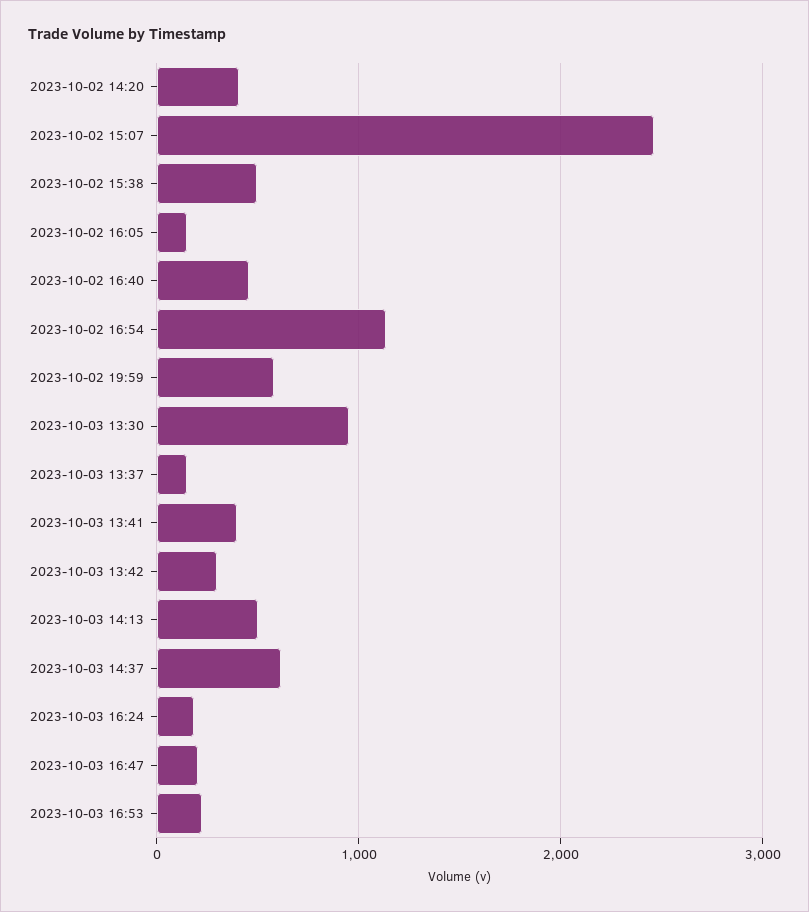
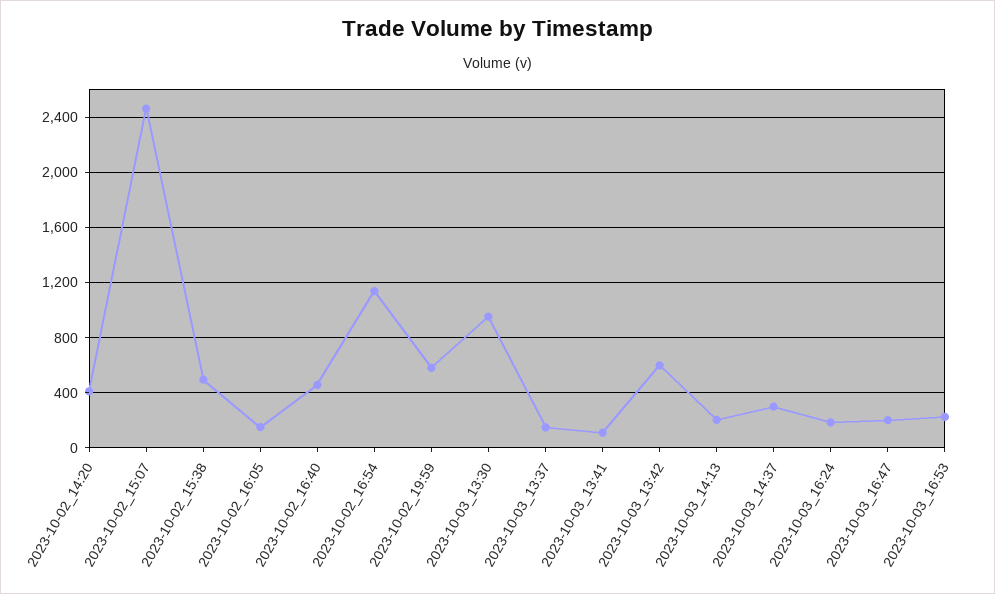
  {
    "2023-10-02 14:20": 400,
    "2023-10-02 15:07": 2450,
    "2023-10-02 15:38": 500,
    "2023-10-02 16:05": 150,
    "2023-10-02 16:40": 450,
    "2023-10-02 16:54": 1150,
    "2023-10-02 19:59": 600,
    "2023-10-03 13:30": 950,
    "2023-10-03 13:37": 150,
-   "2023-10-03 13:41": 400,
+   "2023-10-03 13:41": 100,
-   "2023-10-03 13:42": 300,
+   "2023-10-03 13:42": 600,
-   "2023-10-03 14:13": 500,
+   "2023-10-03 14:13": 200,
-   "2023-10-03 14:37": 600,
+   "2023-10-03 14:37": 300,
    "2023-10-03 16:24": 200,
    "2023-10-03 16:47": 200,
    "2023-10-03 16:53": 250
  }

